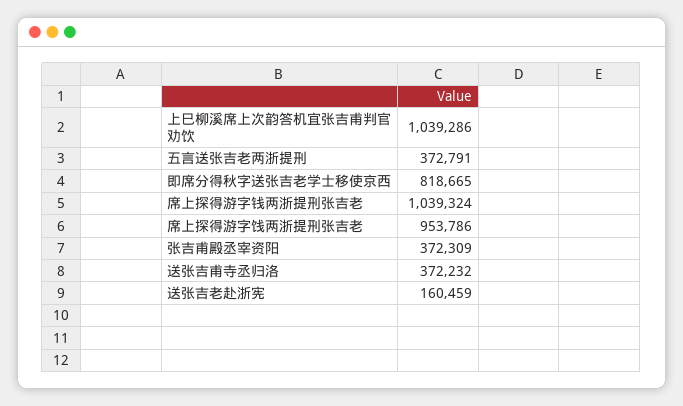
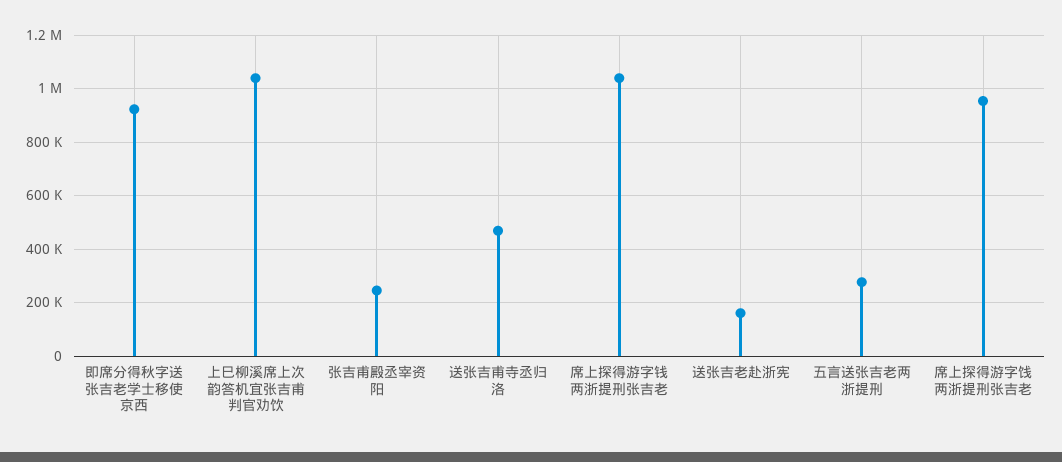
  {
    "上巳柳溪席上次韵答机宜张吉甫判官劝饮": 1039286,
-   "五言送张吉老两浙提刑": 372791,
+   "五言送张吉老两浙提刑": 275000,
-   "即席分得秋字送张吉老学士移使京西": 818665,
+   "即席分得秋字送张吉老学士移使京西": 925000,
    "席上探得游字钱两浙提刑张吉老": 1039324,
    "席上探得游字饯两浙提刑张吉老": 953786,
-   "张吉甫殿丞宰资阳": 372309,
+   "张吉甫殿丞宰资阳": 250000,
-   "送张吉甫寺丞归洛": 372232,
+   "送张吉甫寺丞归洛": 475000,
    "送张吉老赴浙宪": 160459
  }

